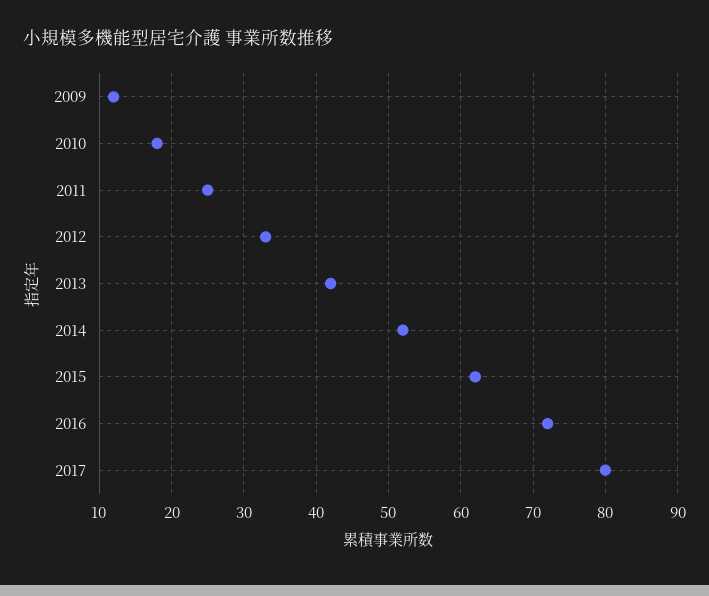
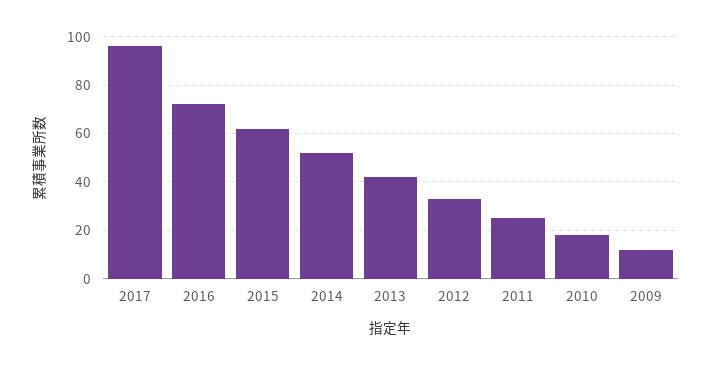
  {
    "2009": 12,
    "2010": 18,
    "2011": 25,
    "2012": 33,
    "2013": 42,
    "2014": 52,
    "2015": 62,
    "2016": 72,
-   "2017": 80
+   "2017": 95
  }

